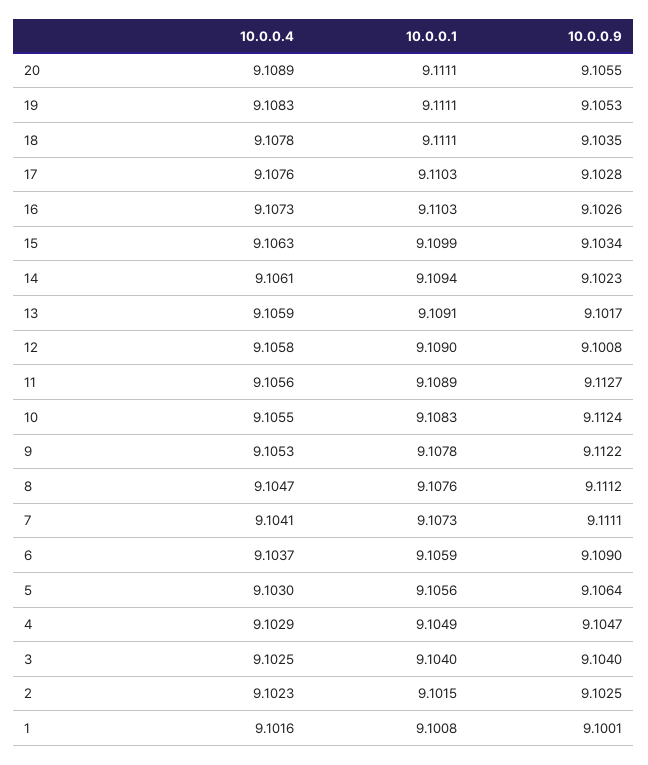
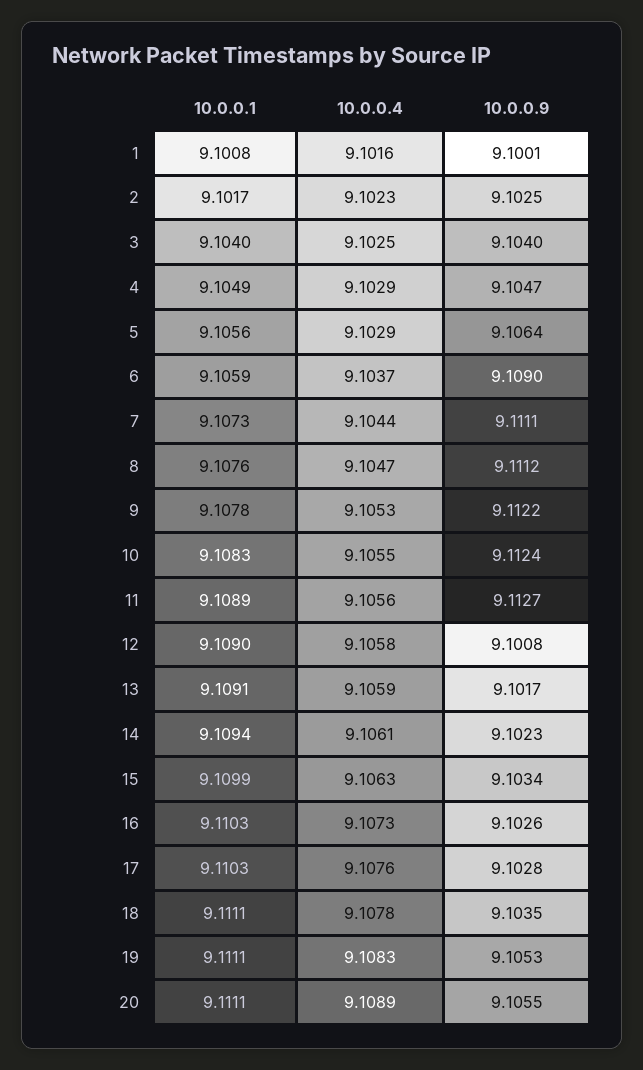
  {
    "10.0.0.4": {
      "20": 9.1089,
      "19": 9.1083,
      "18": 9.1078,
      "17": 9.1076,
      "16": 9.1073,
      "15": 9.1063,
      "14": 9.1061,
      "13": 9.1059,
      "12": 9.1058,
      "11": 9.1056,
      "10": 9.1055,
      "9": 9.1053,
      "8": 9.1047,
-     "7": 9.1041,
+     "7": 9.1044,
      "6": 9.1037,
-     "5": 9.103,
+     "5": 9.1029,
      "4": 9.1029,
      "3": 9.1025,
      "2": 9.1023,
      "1": 9.1016
    },
    "10.0.0.1": {
      "20": 9.1111,
      "19": 9.1111,
      "18": 9.1111,
      "17": 9.1103,
      "16": 9.1103,
      "15": 9.1099,
      "14": 9.1094,
      "13": 9.1091,
      "12": 9.109,
      "11": 9.1089,
      "10": 9.1083,
      "9": 9.1078,
      "8": 9.1076,
      "7": 9.1073,
      "6": 9.1059,
      "5": 9.1056,
      "4": 9.1049,
      "3": 9.104,
-     "2": 9.1015,
+     "2": 9.1017,
      "1": 9.1008
    },
    "10.0.0.9": {
      "20": 9.1055,
      "19": 9.1053,
      "18": 9.1035,
      "17": 9.1028,
      "16": 9.1026,
      "15": 9.1034,
      "14": 9.1023,
      "13": 9.1017,
      "12": 9.1008,
      "11": 9.1127,
      "10": 9.1124,
      "9": 9.1122,
      "8": 9.1112,
      "7": 9.1111,
      "6": 9.109,
      "5": 9.1064,
      "4": 9.1047,
      "3": 9.104,
      "2": 9.1025,
      "1": 9.1001
    }
  }

